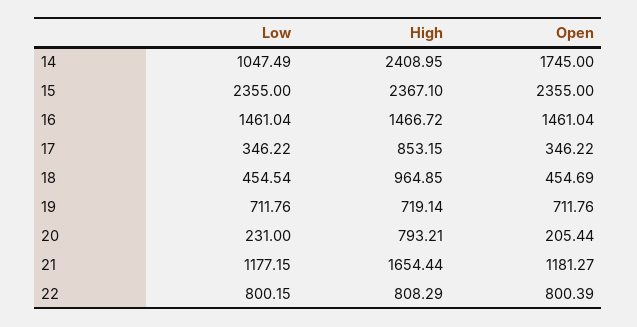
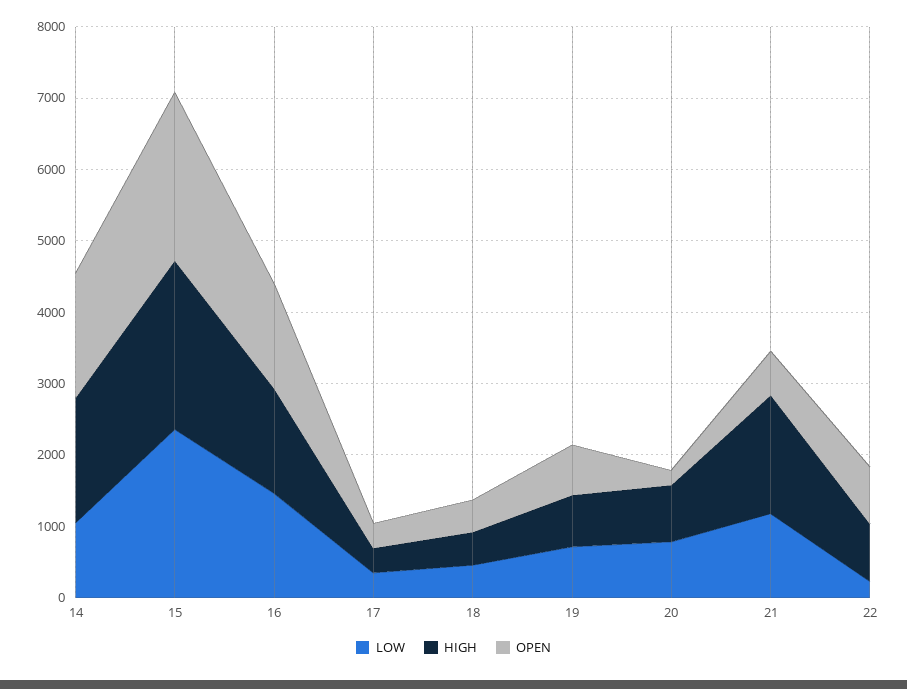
  {
    "Low": {
      "14": 1047.49,
      "15": 2355,
      "16": 1461.04,
      "17": 346.22,
      "18": 454.54,
      "19": 711.76,
-     "20": 231,
+     "20": 800,
      "21": 1177.15,
-     "22": 800.15
+     "22": 200
    },
    "High": {
-     "14": 2408.95,
+     "14": 1800,
      "15": 2367.1,
      "16": 1466.72,
-     "17": 853.15,
+     "17": 400,
-     "18": 964.85,
+     "18": 400,
      "19": 719.14,
      "20": 793.21,
      "21": 1654.44,
      "22": 808.29
    },
    "Open": {
      "14": 1745,
      "15": 2355,
      "16": 1461.04,
      "17": 346.22,
      "18": 454.69,
      "19": 711.76,
      "20": 205.44,
-     "21": 1181.27,
+     "21": 600,
      "22": 800.39
    }
  }

